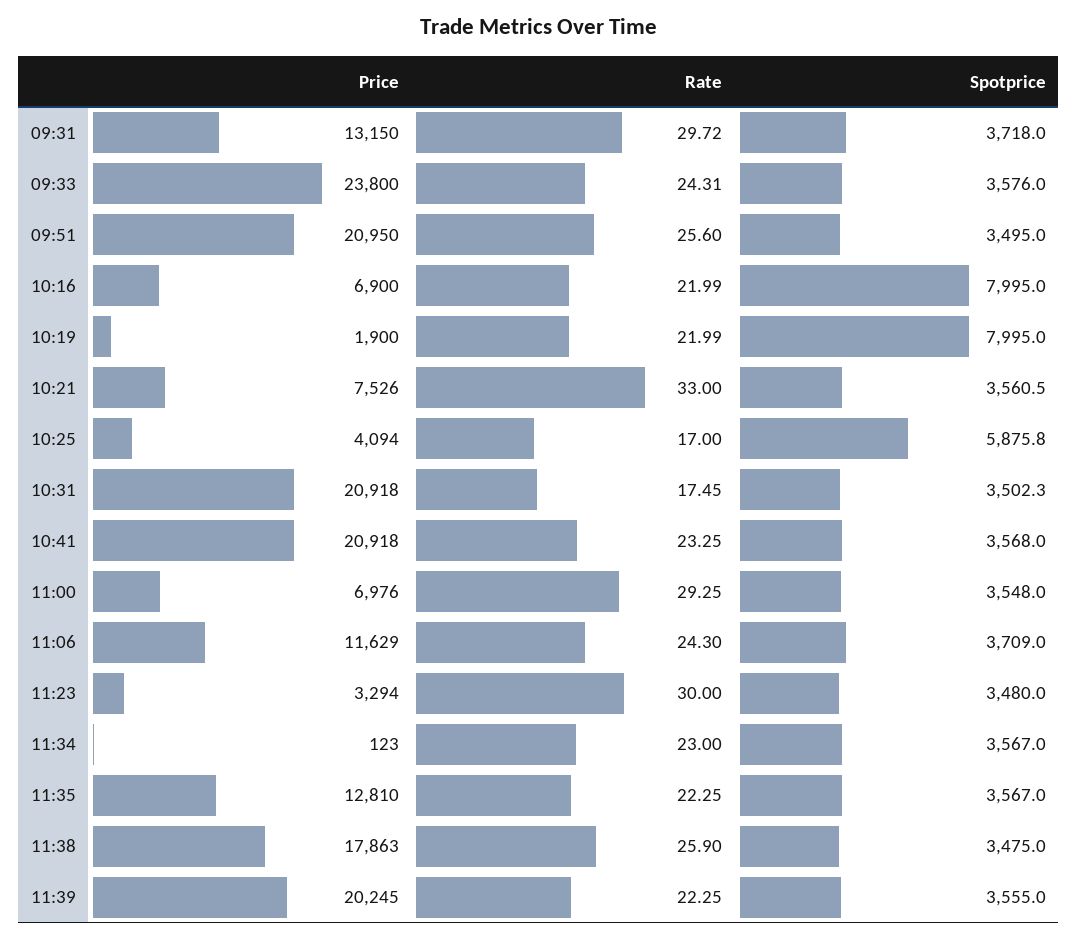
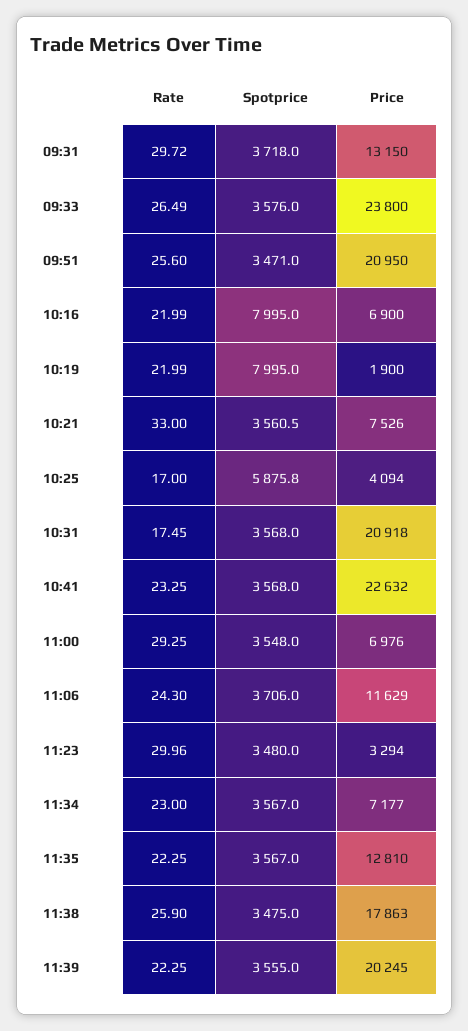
  {
    "Price": {
      "09:31": 13150,
      "09:33": 23800,
      "09:51": 20950,
      "10:16": 6900,
      "10:19": 1900,
      "10:21": 7526,
      "10:25": 4094,
      "10:31": 20918,
-     "10:41": 20918,
+     "10:41": 22632,
      "11:00": 6976,
      "11:06": 11629,
      "11:23": 3294,
-     "11:34": 123,
+     "11:34": 7177,
      "11:35": 12810,
      "11:38": 17863,
      "11:39": 20245
    },
    "Rate": {
      "09:31": 29.72,
-     "09:33": 24.31,
+     "09:33": 26.49,
      "09:51": 25.6,
      "10:16": 21.99,
      "10:19": 21.99,
      "10:21": 33,
      "10:25": 17,
      "10:31": 17.45,
      "10:41": 23.25,
      "11:00": 29.25,
      "11:06": 24.3,
-     "11:23": 30,
+     "11:23": 29.96,
      "11:34": 23,
      "11:35": 22.25,
      "11:38": 25.9,
      "11:39": 22.25
    },
    "Spotprice": {
      "09:31": 3718,
      "09:33": 3576,
-     "09:51": 3495,
+     "09:51": 3471,
      "10:16": 7995,
      "10:19": 7995,
      "10:21": 3560.5,
      "10:25": 5875.8,
-     "10:31": 3502.3,
+     "10:31": 3568,
      "10:41": 3568,
      "11:00": 3548,
-     "11:06": 3709,
+     "11:06": 3706,
      "11:23": 3480,
      "11:34": 3567,
      "11:35": 3567,
      "11:38": 3475,
      "11:39": 3555
    }
  }

